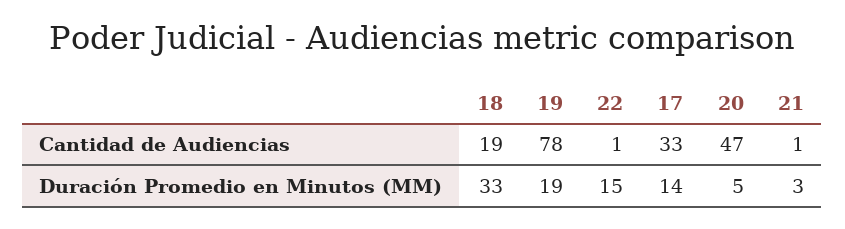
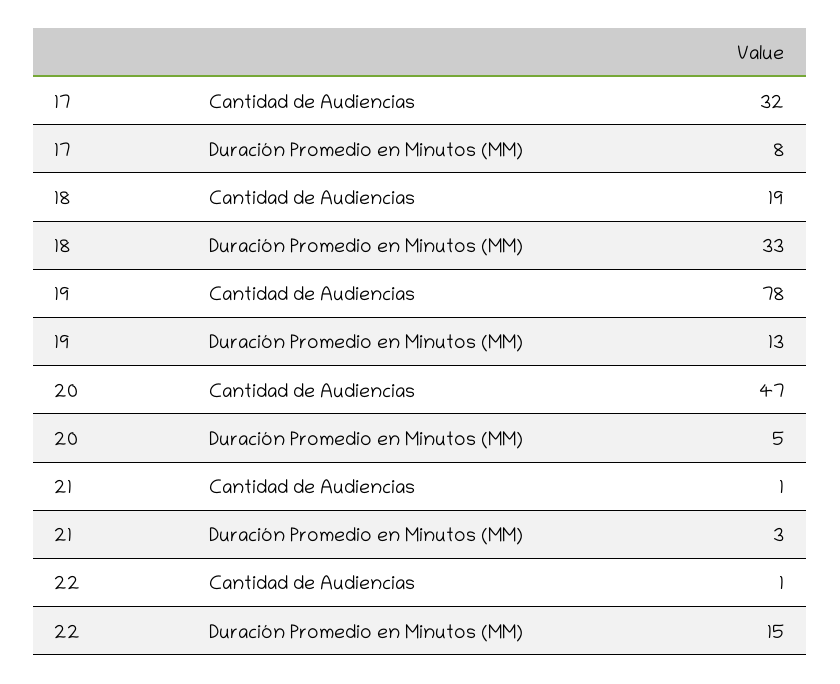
  {
    "18": {
      "Cantidad de Audiencias": 19,
      "Duración Promedio en Minutos (MM)": 33
    },
    "19": {
      "Cantidad de Audiencias": 78,
-     "Duración Promedio en Minutos (MM)": 19
+     "Duración Promedio en Minutos (MM)": 13
    },
    "22": {
      "Cantidad de Audiencias": 1,
      "Duración Promedio en Minutos (MM)": 15
    },
    "17": {
-     "Cantidad de Audiencias": 33,
+     "Cantidad de Audiencias": 32,
-     "Duración Promedio en Minutos (MM)": 14
+     "Duración Promedio en Minutos (MM)": 8
    },
    "20": {
      "Cantidad de Audiencias": 47,
      "Duración Promedio en Minutos (MM)": 5
    },
    "21": {
      "Cantidad de Audiencias": 1,
      "Duración Promedio en Minutos (MM)": 3
    }
  }

